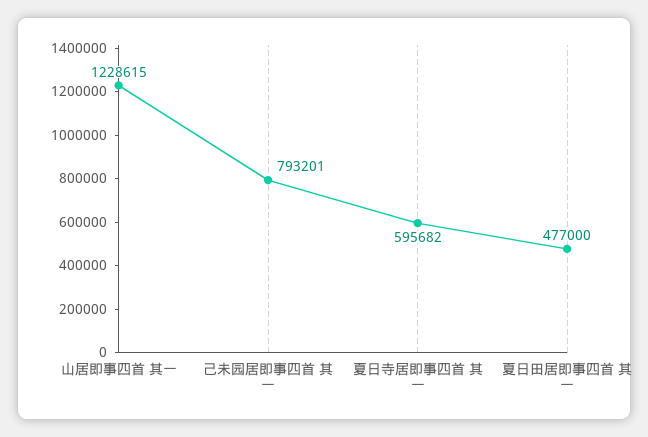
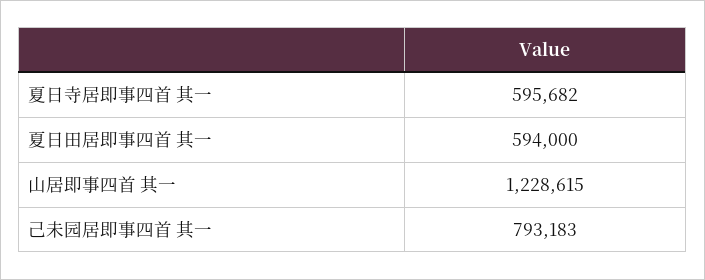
  {
    "山居即事四首 其一": 1228615,
-   "己未园居即事四首 其一": 793201,
+   "己未园居即事四首 其一": 793183,
    "夏日寺居即事四首 其一": 595682,
-   "夏日田居即事四首 其一": 477000
+   "夏日田居即事四首 其一": 594000
  }

